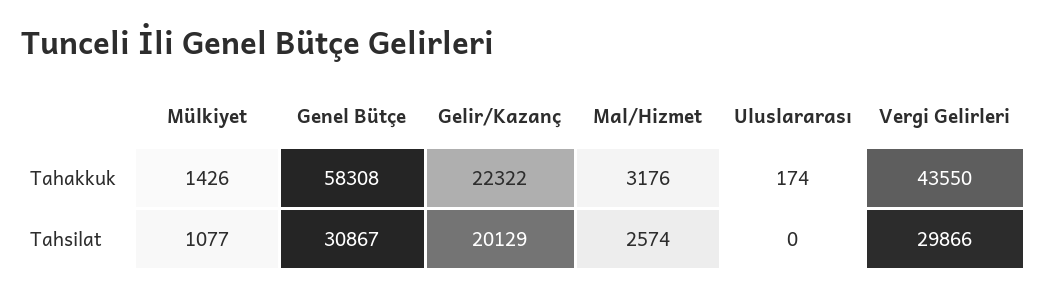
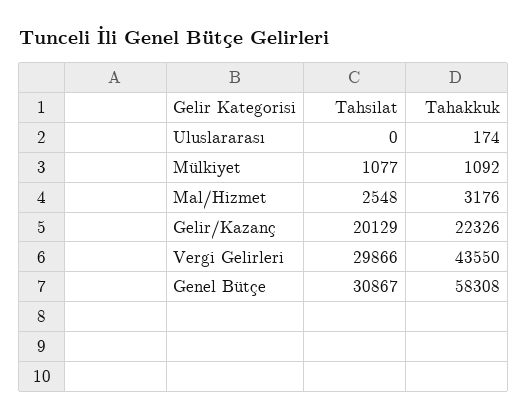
  {
    "Mülkiyet": {
-     "Tahakkuk": 1426,
+     "Tahakkuk": 1092,
      "Tahsilat": 1077
    },
    "Genel Bütçe": {
      "Tahakkuk": 58308,
      "Tahsilat": 30867
    },
    "Gelir/Kazanç": {
-     "Tahakkuk": 22322,
+     "Tahakkuk": 22326,
      "Tahsilat": 20129
    },
    "Mal/Hizmet": {
      "Tahakkuk": 3176,
-     "Tahsilat": 2574
+     "Tahsilat": 2548
    },
    "Uluslararası": {
      "Tahakkuk": 174,
      "Tahsilat": 0
    },
    "Vergi Gelirleri": {
      "Tahakkuk": 43550,
      "Tahsilat": 29866
    }
  }

